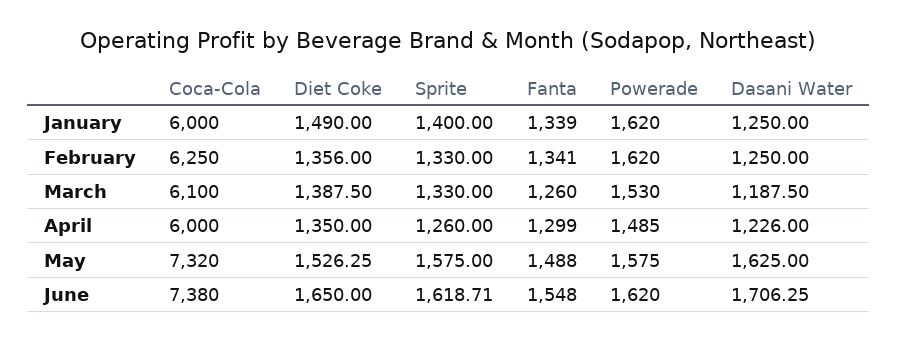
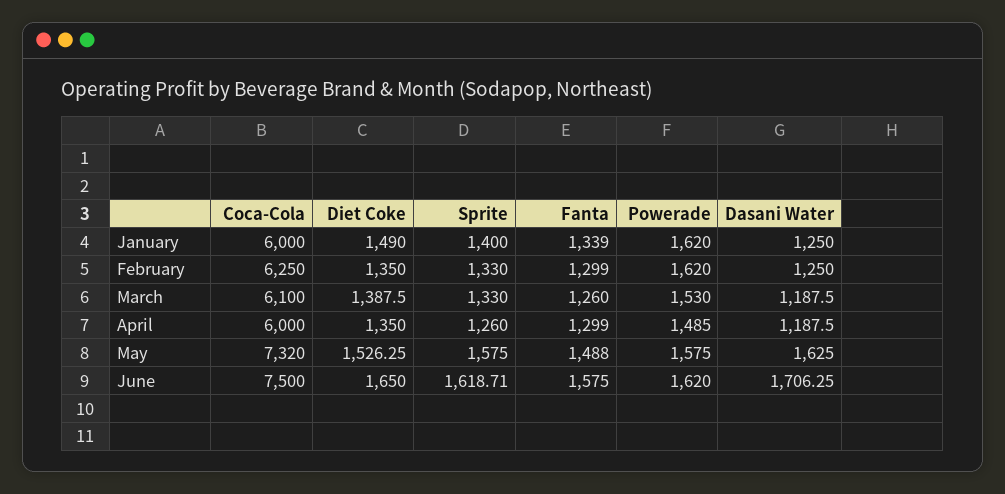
  {
    "Coca-Cola": {
      "January": 6000,
      "February": 6250,
      "March": 6100,
      "April": 6000,
      "May": 7320,
-     "June": 7380
+     "June": 7500
    },
    "Diet Coke": {
      "January": 1490,
-     "February": 1356,
+     "February": 1350,
      "March": 1387.5,
      "April": 1350,
      "May": 1526.25,
      "June": 1650
    },
    "Sprite": {
      "January": 1400,
      "February": 1330,
      "March": 1330,
      "April": 1260,
      "May": 1575,
      "June": 1618.71
    },
    "Fanta": {
      "January": 1339,
-     "February": 1341,
+     "February": 1299,
      "March": 1260,
      "April": 1299,
      "May": 1488,
-     "June": 1548
+     "June": 1575
    },
    "Powerade": {
      "January": 1620,
      "February": 1620,
      "March": 1530,
      "April": 1485,
      "May": 1575,
      "June": 1620
    },
    "Dasani Water": {
      "January": 1250,
      "February": 1250,
      "March": 1187.5,
-     "April": 1226,
+     "April": 1187.5,
      "May": 1625,
      "June": 1706.25
    }
  }

